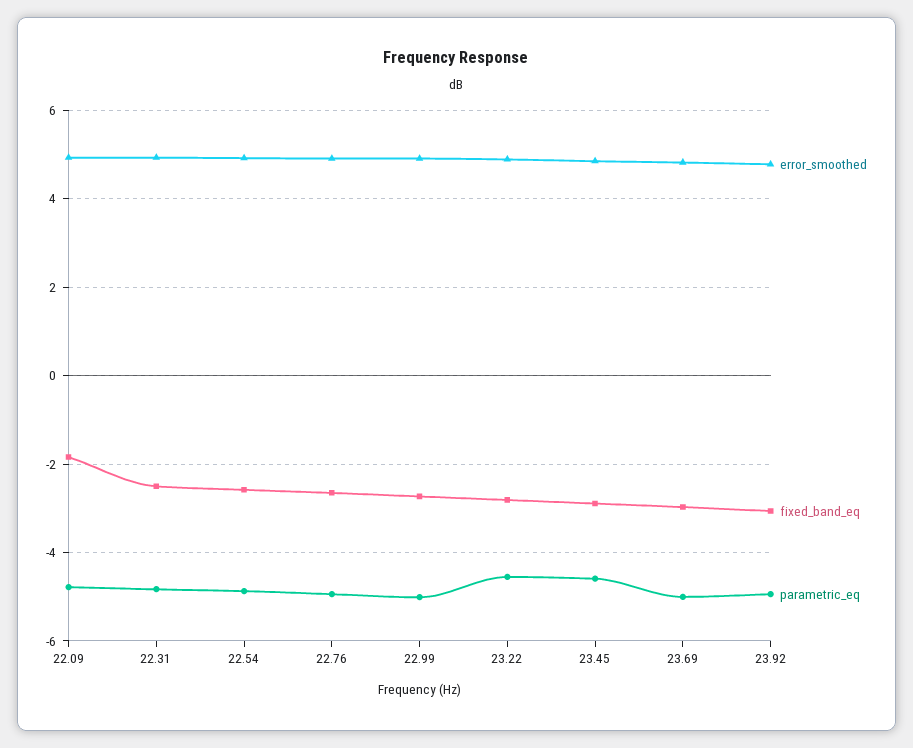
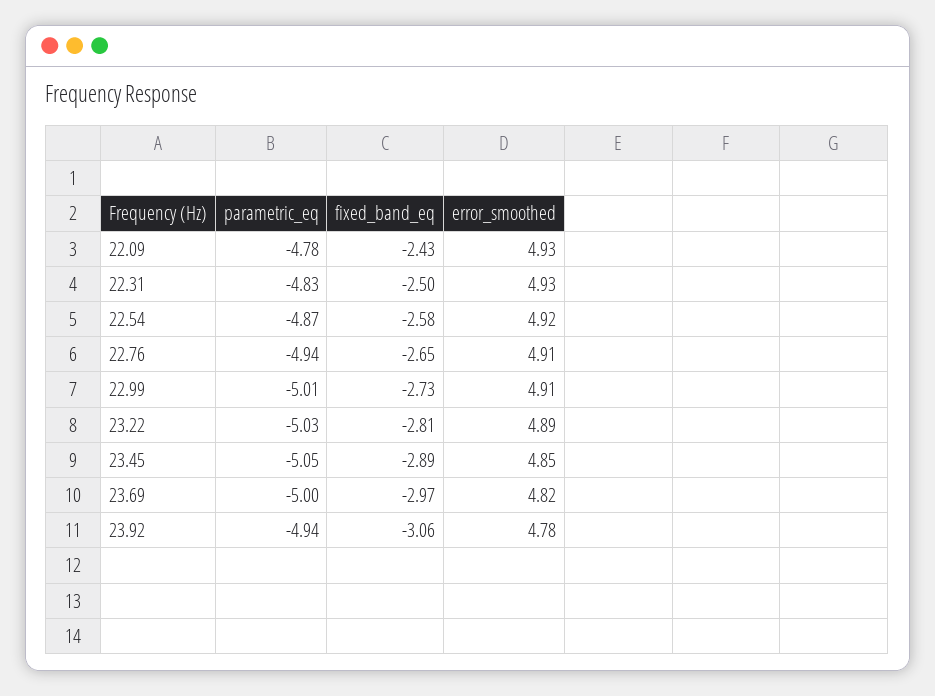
  {
    "error_smoothed": {
      "22.09": 4.93,
      "22.31": 4.93,
      "22.54": 4.92,
      "22.76": 4.91,
      "22.99": 4.91,
      "23.22": 4.89,
      "23.45": 4.85,
      "23.69": 4.82,
      "23.92": 4.78
    },
    "fixed_band_eq": {
-     "22.09": -1.8,
+     "22.09": -2.43,
      "22.31": -2.5,
      "22.54": -2.58,
      "22.76": -2.65,
      "22.99": -2.73,
      "23.22": -2.81,
      "23.45": -2.89,
      "23.69": -2.97,
      "23.92": -3.06
    },
    "parametric_eq": {
      "22.09": -4.78,
      "22.31": -4.83,
      "22.54": -4.87,
      "22.76": -4.94,
      "22.99": -5.01,
-     "23.22": -4.6,
+     "23.22": -5.03,
-     "23.45": -4.6,
+     "23.45": -5.05,
      "23.69": -5,
      "23.92": -4.94
    }
  }

